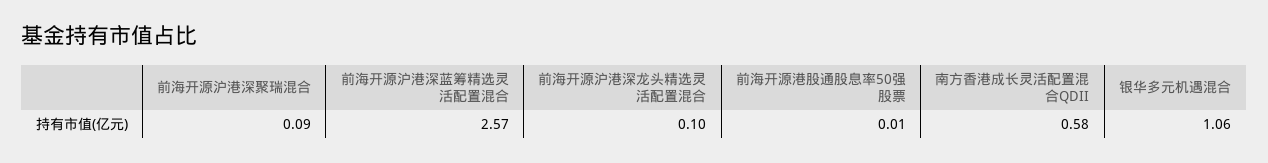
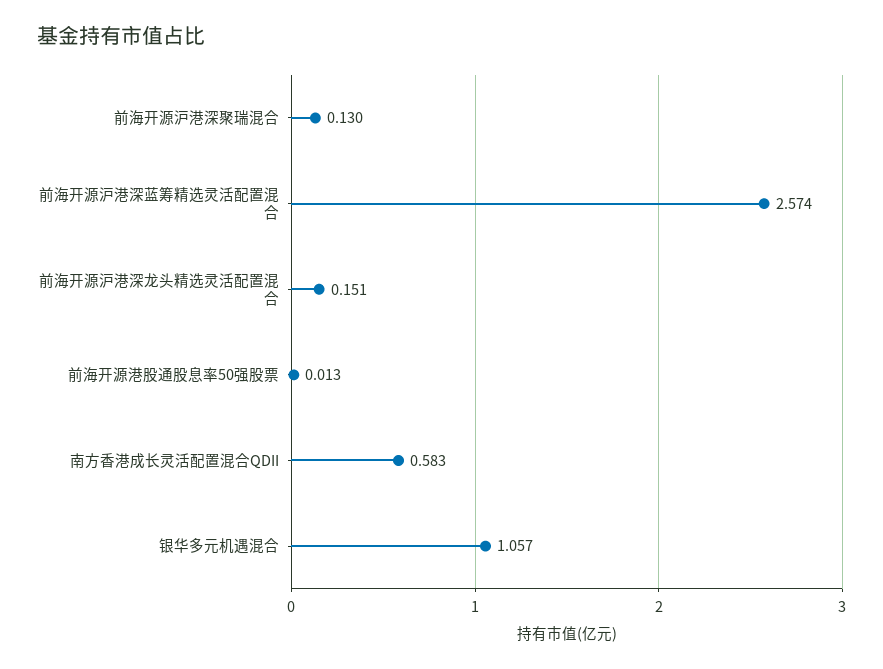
  {
-   "前海开源沪港深聚瑞混合": 0.09,
+   "前海开源沪港深聚瑞混合": 0.13,
    "前海开源沪港深蓝筹精选灵活配置混合": 2.574,
-   "前海开源沪港深龙头精选灵活配置混合": 0.1,
+   "前海开源沪港深龙头精选灵活配置混合": 0.151,
    "前海开源港股通股息率50强股票": 0.013,
    "南方香港成长灵活配置混合QDII": 0.583,
    "银华多元机遇混合": 1.057
  }

